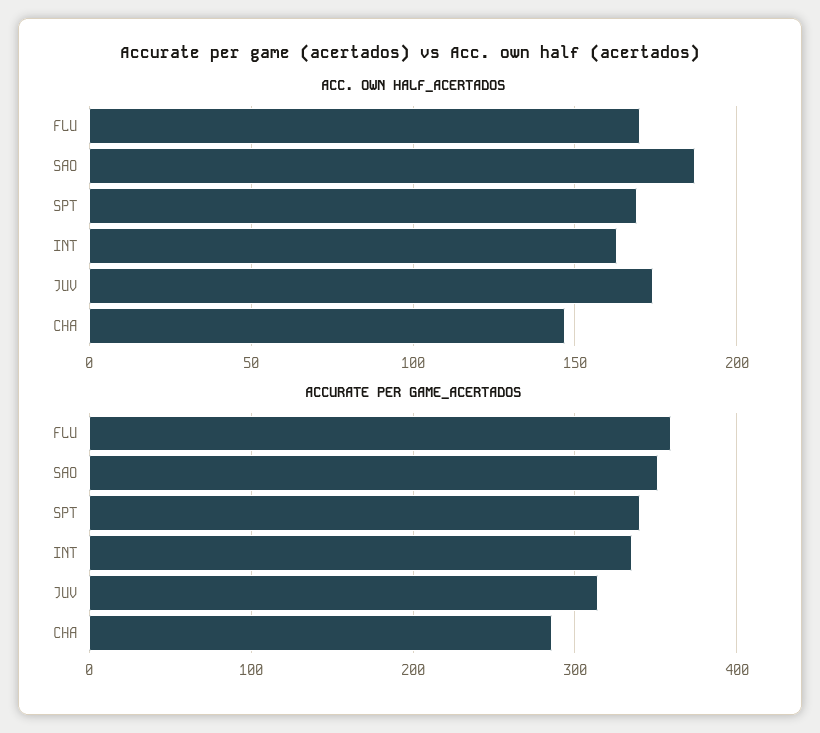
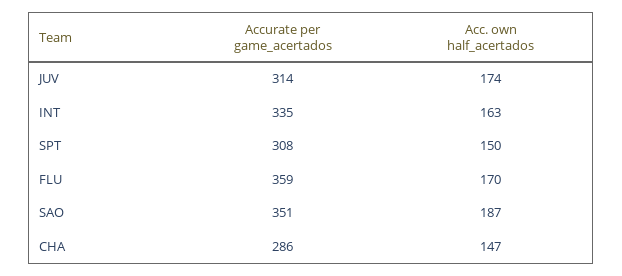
  {
    "ACC. OWN HALF_ACERTADOS": {
      "FLU": 170,
      "SAO": 187,
-     "SPT": 170,
+     "SPT": 150,
      "INT": 163,
      "JUV": 174,
      "CHA": 147
    },
    "ACCURATE PER GAME_ACERTADOS": {
      "FLU": 359,
      "SAO": 351,
-     "SPT": 340,
+     "SPT": 308,
      "INT": 335,
      "JUV": 314,
      "CHA": 286
    }
  }

